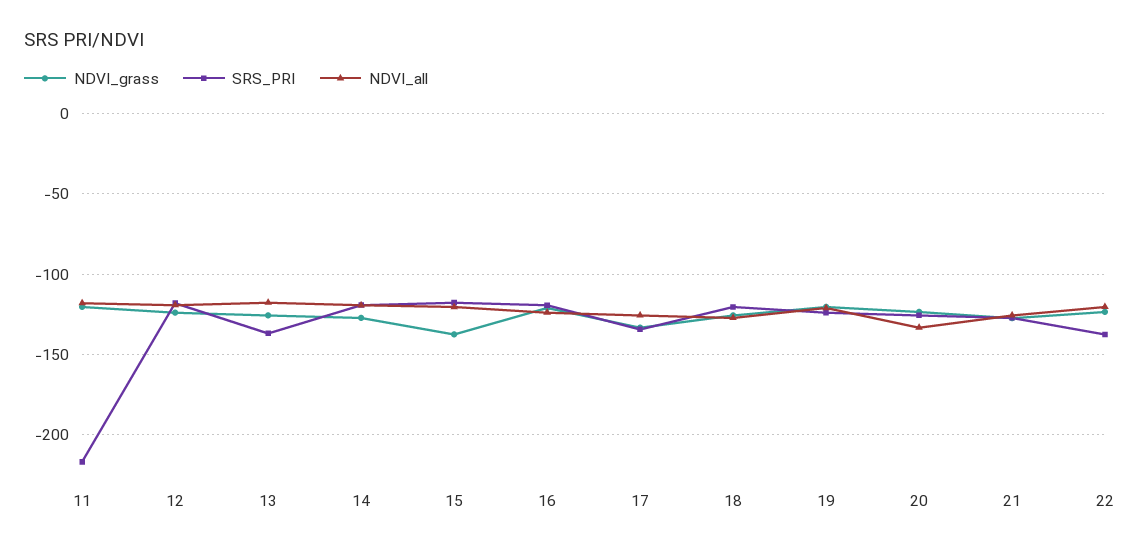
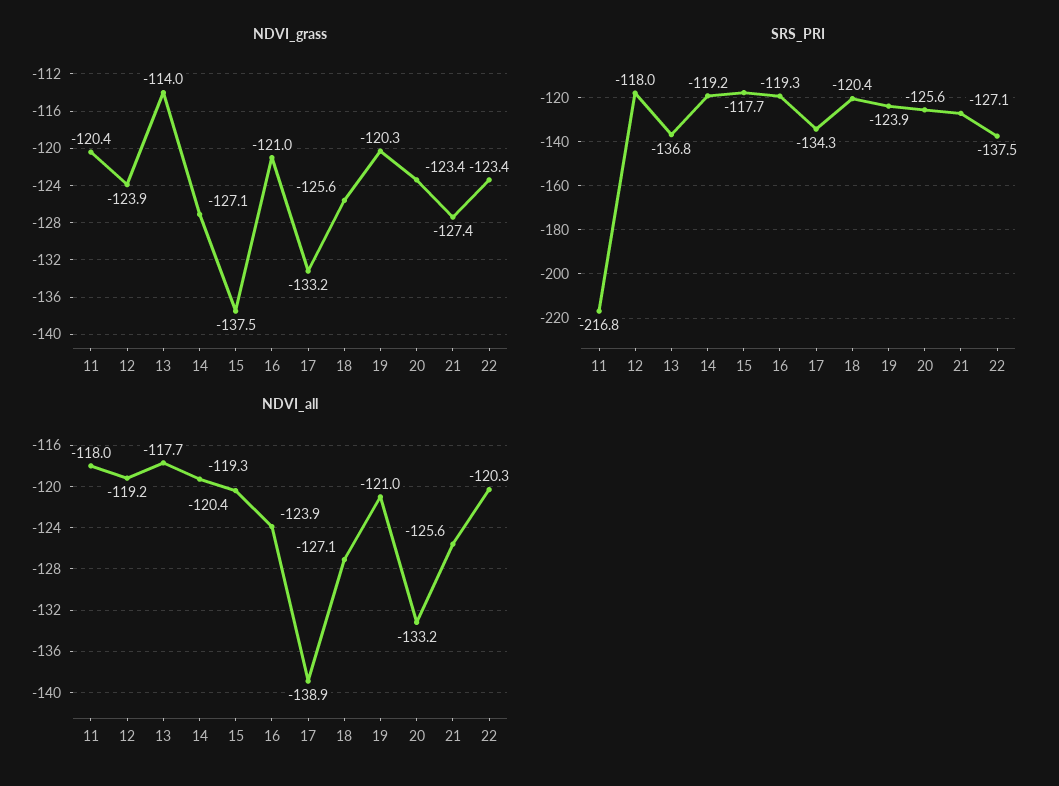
  {
    "NDVI_grass": {
      "11": -120.4,
      "12": -123.9,
-     "13": -125,
+     "13": -114,
      "14": -127.1,
      "15": -137.5,
      "16": -121,
      "17": -133.2,
      "18": -125.6,
      "19": -120.3,
      "20": -123.4,
      "21": -127.4,
      "22": -123.4
    },
    "SRS_PRI": {
      "11": -216.8,
      "12": -118,
      "13": -136.8,
      "14": -119.2,
      "15": -117.7,
      "16": -119.3,
      "17": -134.3,
      "18": -120.4,
      "19": -123.9,
      "20": -125.6,
      "21": -127.1,
      "22": -137.5
    },
    "NDVI_all": {
      "11": -118,
      "12": -119.2,
      "13": -117.7,
      "14": -119.3,
      "15": -120.4,
      "16": -123.9,
-     "17": -125,
+     "17": -138.9,
      "18": -127.1,
      "19": -121,
      "20": -133.2,
      "21": -125.6,
      "22": -120.3
    }
  }

